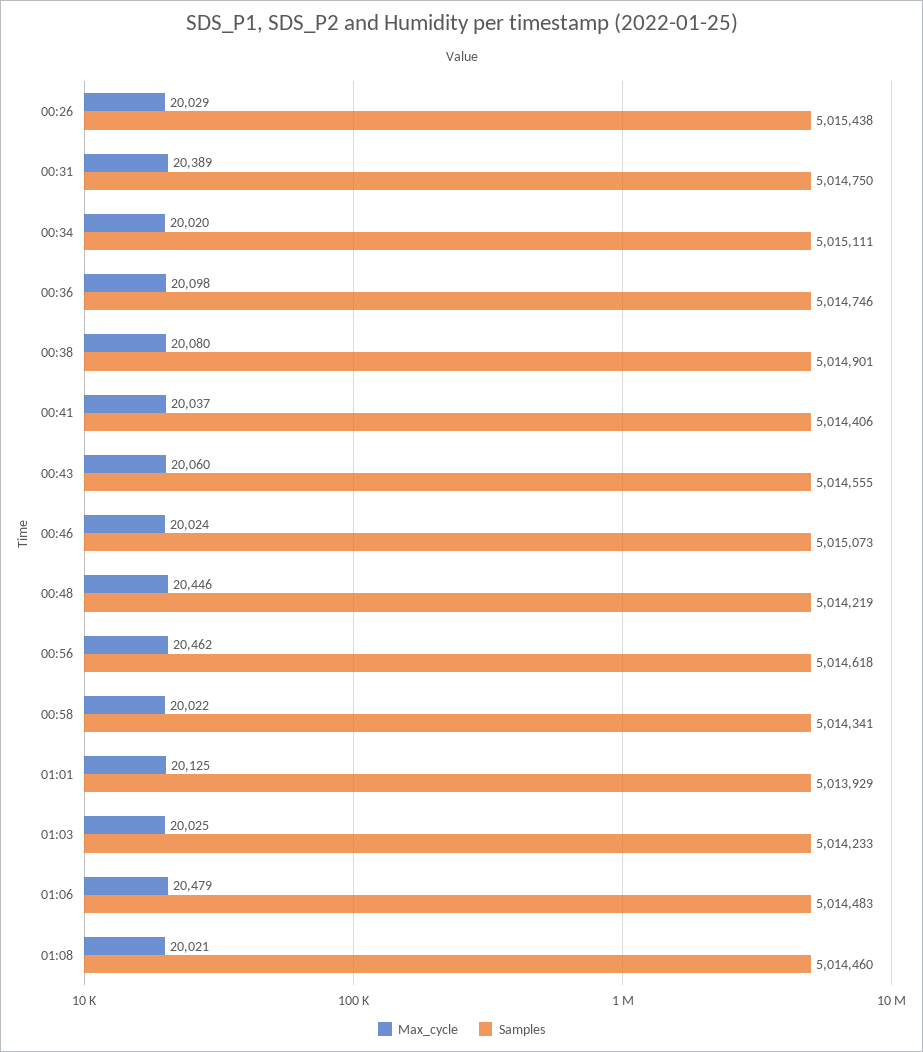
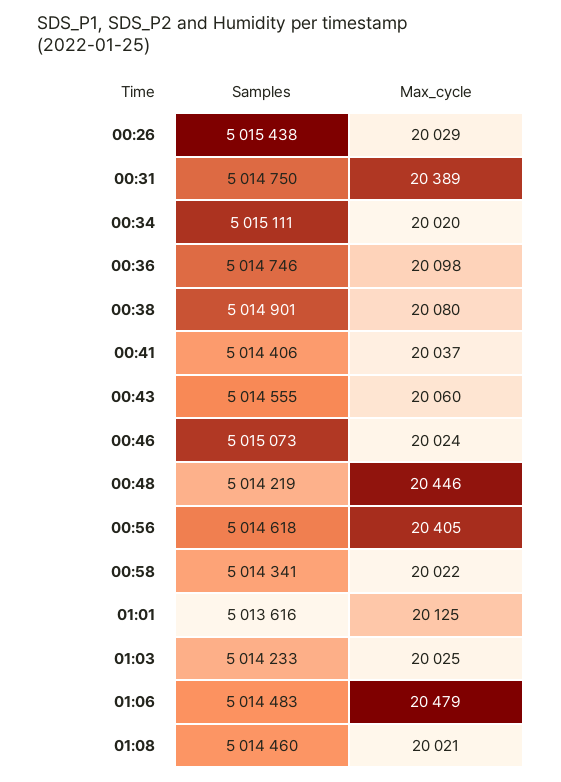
  {
    "Max_cycle": {
      "00:26": 20029,
      "00:31": 20389,
      "00:34": 20020,
      "00:36": 20098,
      "00:38": 20080,
      "00:41": 20037,
      "00:43": 20060,
      "00:46": 20024,
      "00:48": 20446,
-     "00:56": 20462,
+     "00:56": 20405,
      "00:58": 20022,
      "01:01": 20125,
      "01:03": 20025,
      "01:06": 20479,
      "01:08": 20021
    },
    "Samples": {
      "00:26": 5015438,
      "00:31": 5014750,
      "00:34": 5015111,
      "00:36": 5014746,
      "00:38": 5014901,
      "00:41": 5014406,
      "00:43": 5014555,
      "00:46": 5015073,
      "00:48": 5014219,
      "00:56": 5014618,
      "00:58": 5014341,
-     "01:01": 5013929,
+     "01:01": 5013616,
      "01:03": 5014233,
      "01:06": 5014483,
      "01:08": 5014460
    }
  }

